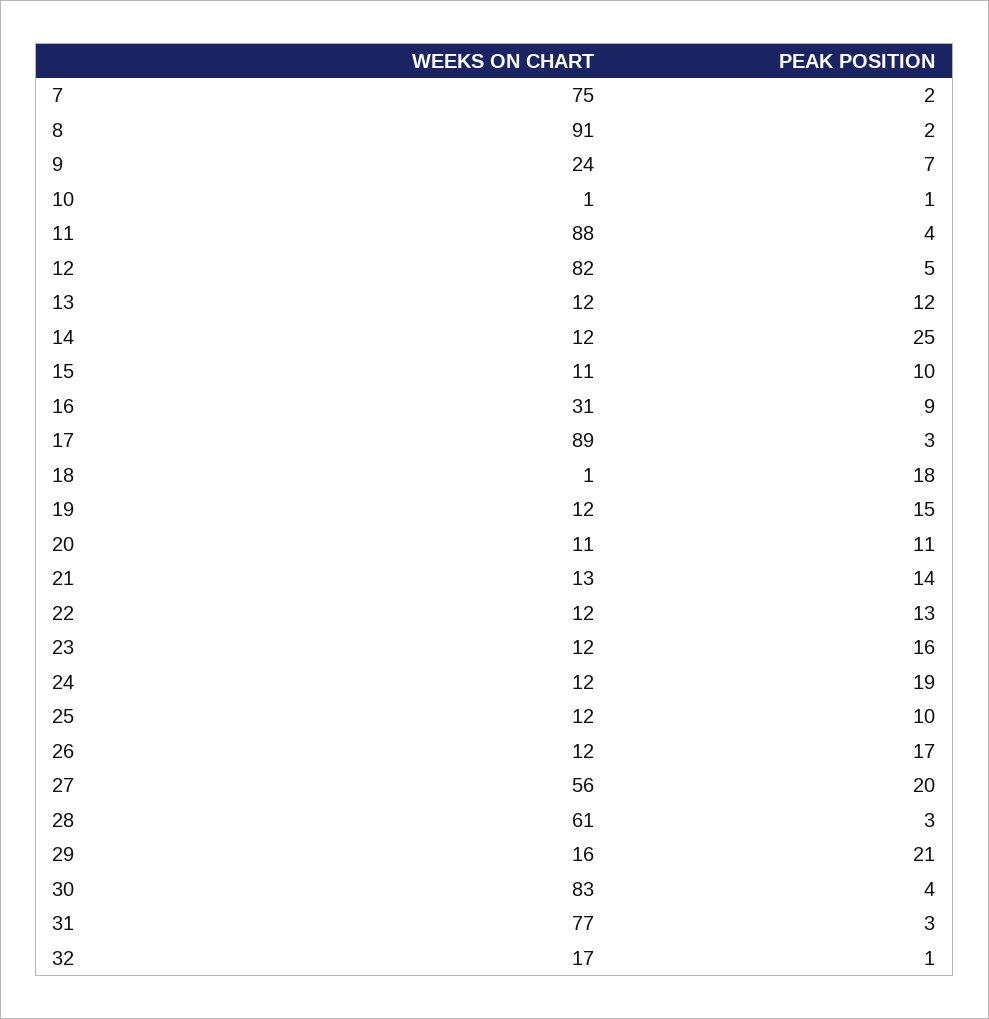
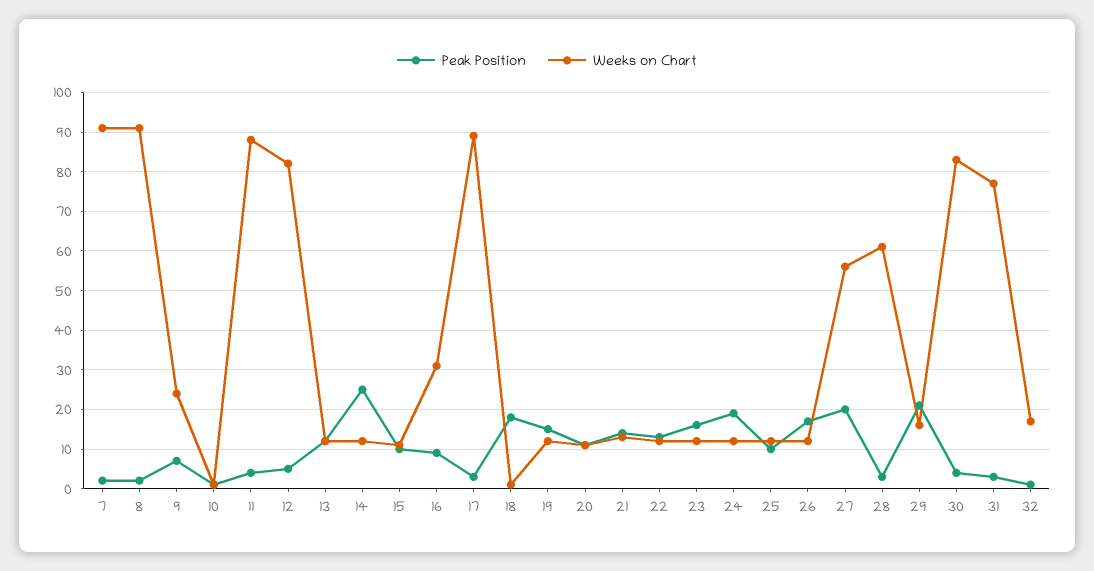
  {
    "WEEKS ON CHART": {
-     "7": 75,
+     "7": 90,
      "8": 91,
      "9": 24,
      "10": 1,
      "11": 88,
      "12": 82,
      "13": 12,
      "14": 12,
      "15": 11,
      "16": 31,
      "17": 89,
      "18": 1,
      "19": 12,
      "20": 11,
      "21": 13,
      "22": 12,
      "23": 12,
      "24": 12,
      "25": 12,
      "26": 12,
      "27": 56,
      "28": 61,
      "29": 16,
      "30": 83,
      "31": 77,
      "32": 17
    },
    "PEAK POSITION": {
      "7": 2,
      "8": 2,
      "9": 7,
      "10": 1,
      "11": 4,
      "12": 5,
      "13": 12,
      "14": 25,
      "15": 10,
      "16": 9,
      "17": 3,
      "18": 18,
      "19": 15,
      "20": 11,
      "21": 14,
      "22": 13,
      "23": 16,
      "24": 19,
      "25": 10,
      "26": 17,
      "27": 20,
      "28": 3,
      "29": 21,
      "30": 4,
      "31": 3,
      "32": 1
    }
  }

